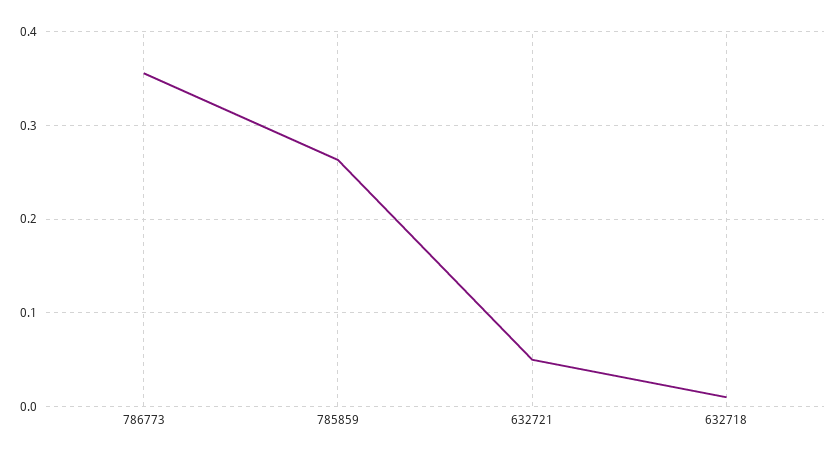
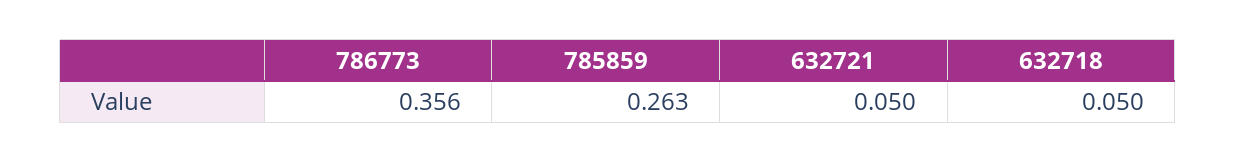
  {
    "786773": 0.356,
    "785859": 0.263,
    "632721": 0.05,
-   "632718": 0.01
+   "632718": 0.05
  }

